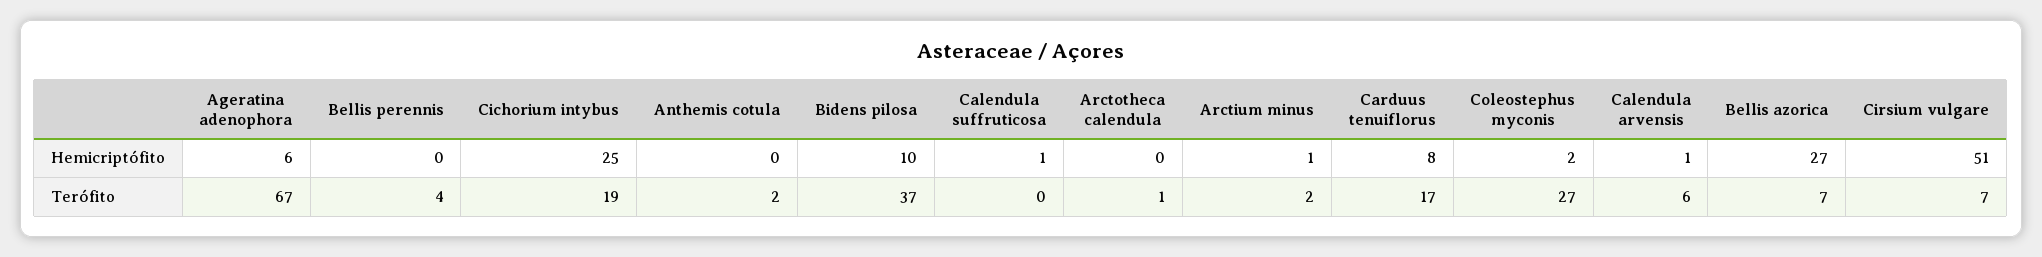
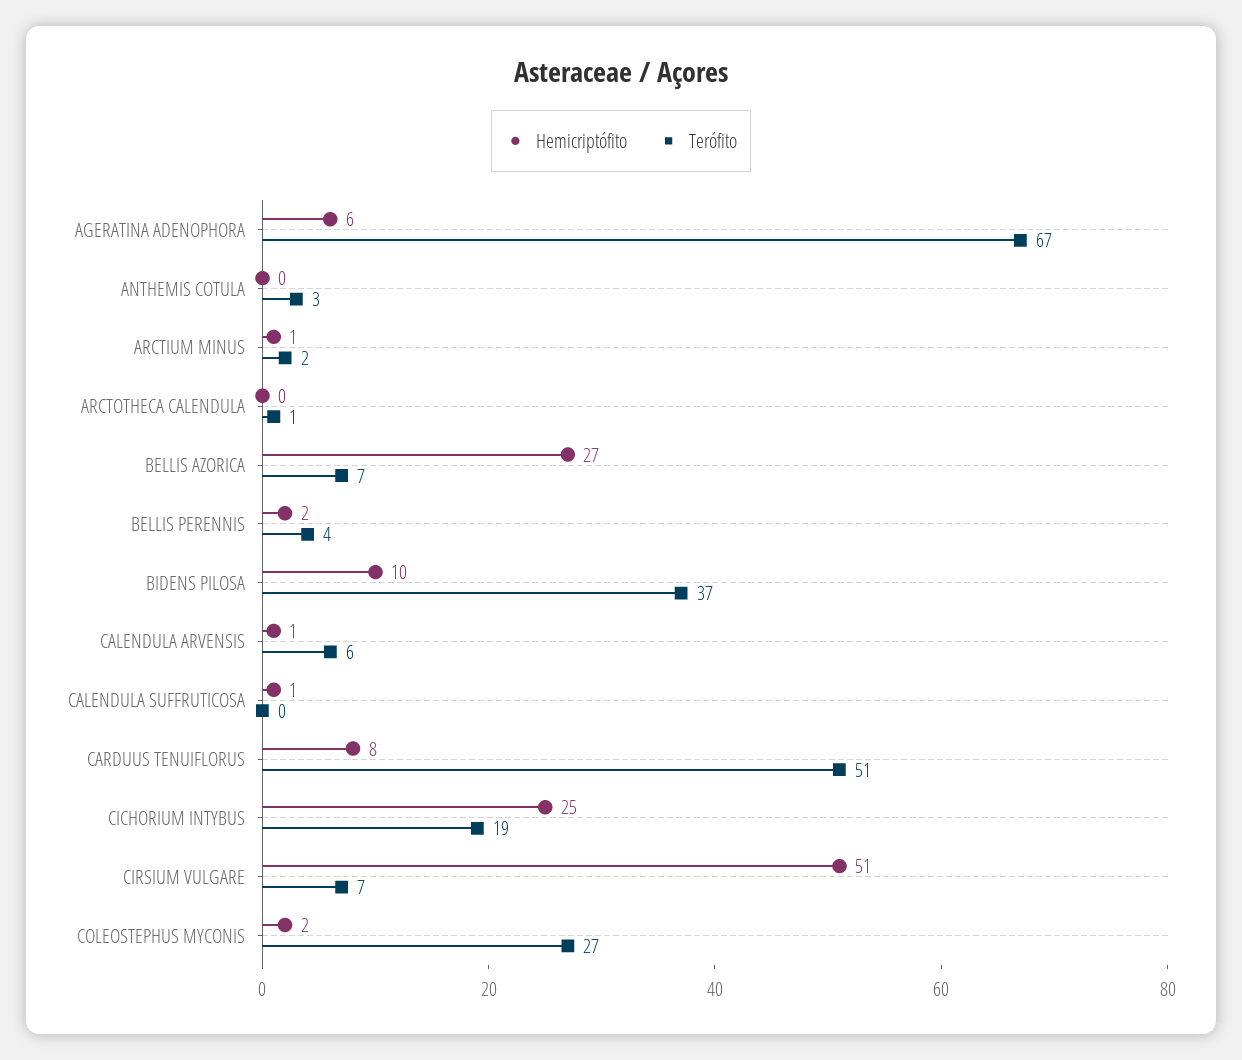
  {
    "Hemicriptófito": {
      "Ageratina adenophora": 6,
-     "Bellis perennis": 0,
+     "Bellis perennis": 2,
      "Cichorium intybus": 25,
      "Anthemis cotula": 0,
      "Bidens pilosa": 10,
      "Calendula suffruticosa": 1,
      "Arctotheca calendula": 0,
      "Arctium minus": 1,
      "Carduus tenuiflorus": 8,
      "Coleostephus myconis": 2,
      "Calendula arvensis": 1,
      "Bellis azorica": 27,
      "Cirsium vulgare": 51
    },
    "Terófito": {
      "Ageratina adenophora": 67,
      "Bellis perennis": 4,
      "Cichorium intybus": 19,
-     "Anthemis cotula": 2,
+     "Anthemis cotula": 3,
      "Bidens pilosa": 37,
      "Calendula suffruticosa": 0,
      "Arctotheca calendula": 1,
      "Arctium minus": 2,
-     "Carduus tenuiflorus": 17,
+     "Carduus tenuiflorus": 51,
      "Coleostephus myconis": 27,
      "Calendula arvensis": 6,
      "Bellis azorica": 7,
      "Cirsium vulgare": 7
    }
  }

